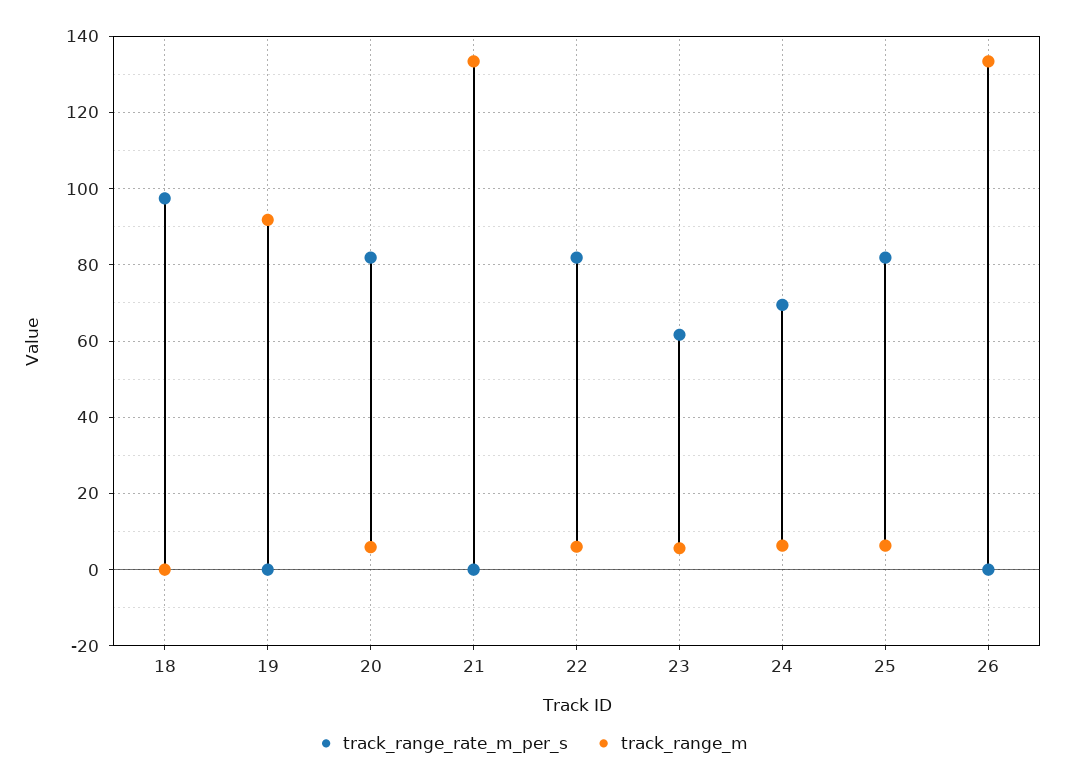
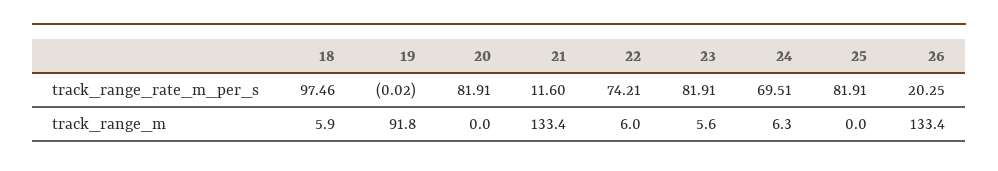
  {
    "track_range_rate_m_per_s": {
      "18": 97.46,
      "19": -0.02,
      "20": 81.91,
-     "21": 0,
+     "21": 11.6,
-     "22": 82,
+     "22": 74.21,
-     "23": 62,
+     "23": 81.91,
      "24": 69.51,
      "25": 81.91,
-     "26": 0
+     "26": 20.25
    },
    "track_range_m": {
-     "18": 0,
+     "18": 5.9,
      "19": 91.8,
-     "20": 6,
+     "20": 0,
      "21": 133.4,
      "22": 6,
      "23": 5.6,
      "24": 6.3,
-     "25": 6,
+     "25": 0,
      "26": 133.4
    }
  }

